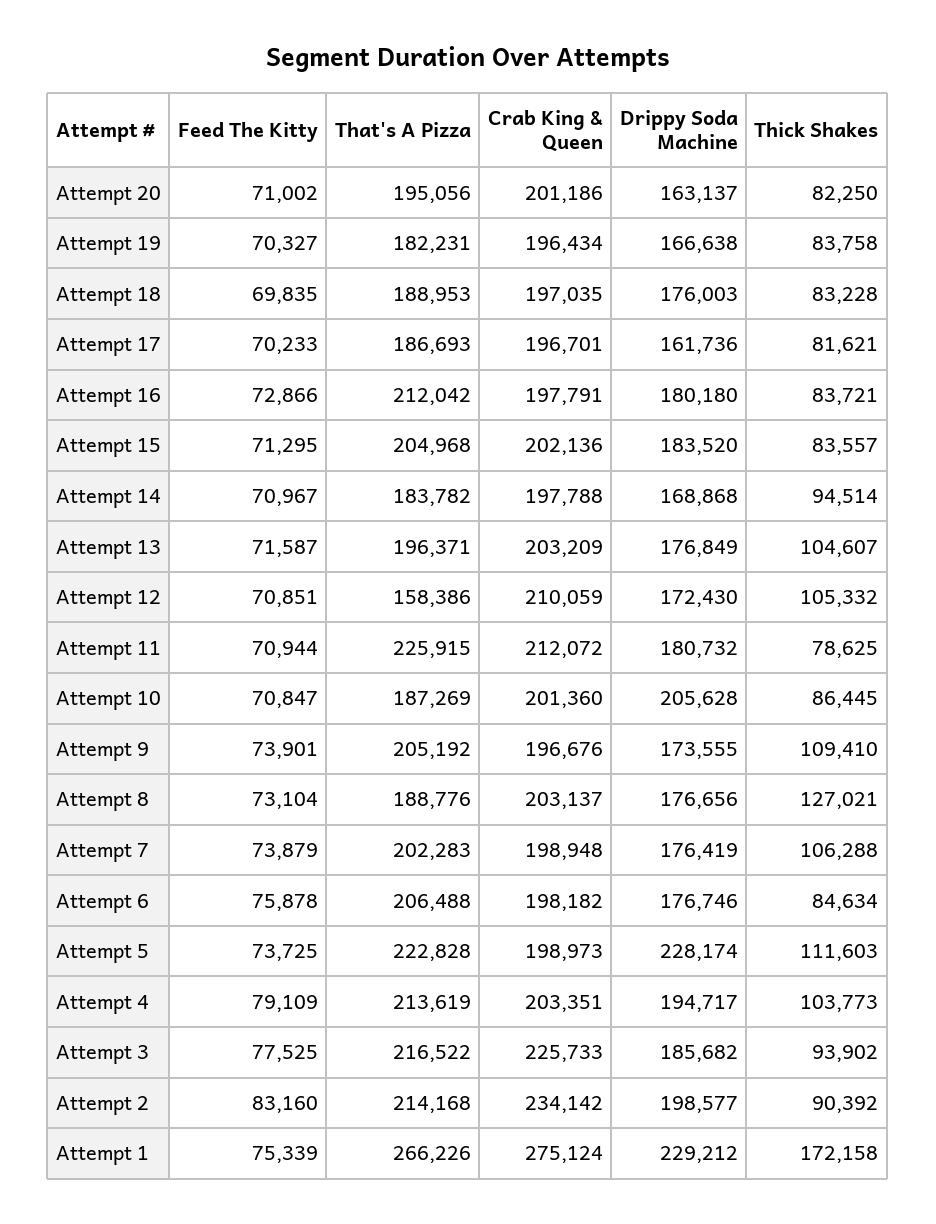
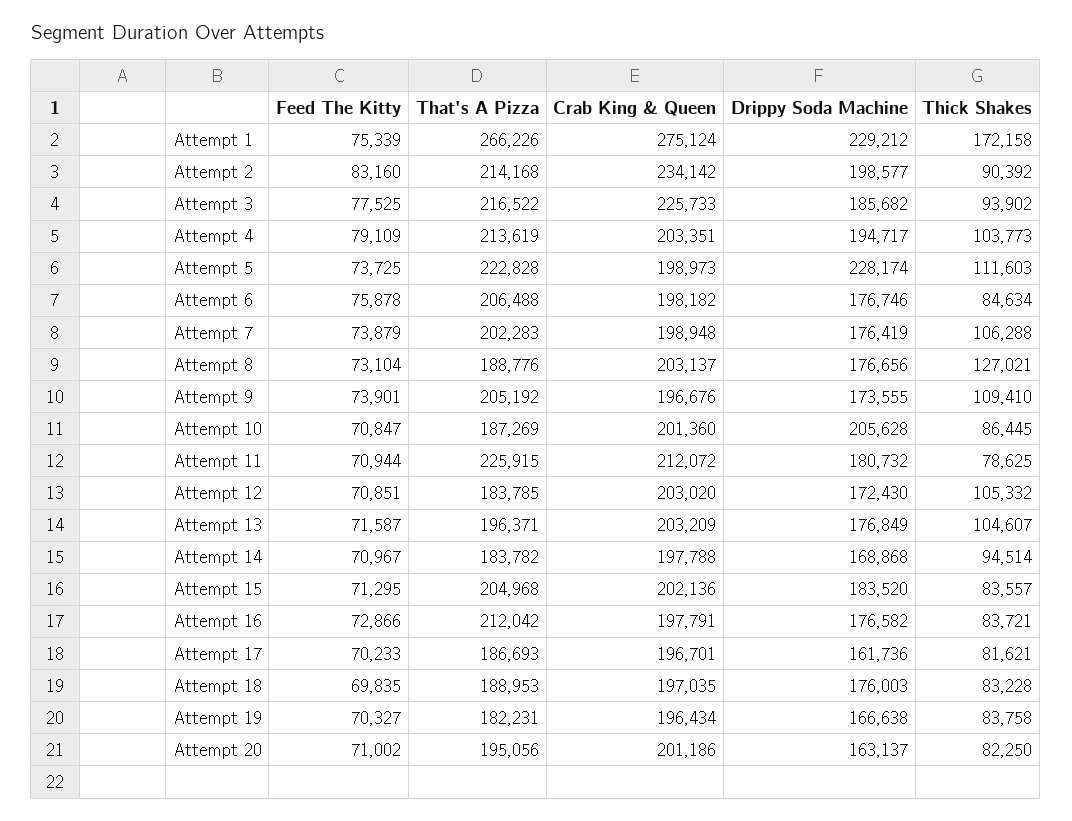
  {
    "Feed The Kitty": {
      "Attempt 20": 71002,
      "Attempt 19": 70327,
      "Attempt 18": 69835,
      "Attempt 17": 70233,
      "Attempt 16": 72866,
      "Attempt 15": 71295,
      "Attempt 14": 70967,
      "Attempt 13": 71587,
      "Attempt 12": 70851,
      "Attempt 11": 70944,
      "Attempt 10": 70847,
      "Attempt 9": 73901,
      "Attempt 8": 73104,
      "Attempt 7": 73879,
      "Attempt 6": 75878,
      "Attempt 5": 73725,
      "Attempt 4": 79109,
      "Attempt 3": 77525,
      "Attempt 2": 83160,
      "Attempt 1": 75339
    },
    "That's A Pizza": {
      "Attempt 20": 195056,
      "Attempt 19": 182231,
      "Attempt 18": 188953,
      "Attempt 17": 186693,
      "Attempt 16": 212042,
      "Attempt 15": 204968,
      "Attempt 14": 183782,
      "Attempt 13": 196371,
-     "Attempt 12": 158386,
+     "Attempt 12": 183785,
      "Attempt 11": 225915,
      "Attempt 10": 187269,
      "Attempt 9": 205192,
      "Attempt 8": 188776,
      "Attempt 7": 202283,
      "Attempt 6": 206488,
      "Attempt 5": 222828,
      "Attempt 4": 213619,
      "Attempt 3": 216522,
      "Attempt 2": 214168,
      "Attempt 1": 266226
    },
    "Crab King & Queen": {
      "Attempt 20": 201186,
      "Attempt 19": 196434,
      "Attempt 18": 197035,
      "Attempt 17": 196701,
      "Attempt 16": 197791,
      "Attempt 15": 202136,
      "Attempt 14": 197788,
      "Attempt 13": 203209,
-     "Attempt 12": 210059,
+     "Attempt 12": 203020,
      "Attempt 11": 212072,
      "Attempt 10": 201360,
      "Attempt 9": 196676,
      "Attempt 8": 203137,
      "Attempt 7": 198948,
      "Attempt 6": 198182,
      "Attempt 5": 198973,
      "Attempt 4": 203351,
      "Attempt 3": 225733,
      "Attempt 2": 234142,
      "Attempt 1": 275124
    },
    "Drippy Soda Machine": {
      "Attempt 20": 163137,
      "Attempt 19": 166638,
      "Attempt 18": 176003,
      "Attempt 17": 161736,
-     "Attempt 16": 180180,
+     "Attempt 16": 176582,
      "Attempt 15": 183520,
      "Attempt 14": 168868,
      "Attempt 13": 176849,
      "Attempt 12": 172430,
      "Attempt 11": 180732,
      "Attempt 10": 205628,
      "Attempt 9": 173555,
      "Attempt 8": 176656,
      "Attempt 7": 176419,
      "Attempt 6": 176746,
      "Attempt 5": 228174,
      "Attempt 4": 194717,
      "Attempt 3": 185682,
      "Attempt 2": 198577,
      "Attempt 1": 229212
    },
    "Thick Shakes": {
      "Attempt 20": 82250,
      "Attempt 19": 83758,
      "Attempt 18": 83228,
      "Attempt 17": 81621,
      "Attempt 16": 83721,
      "Attempt 15": 83557,
      "Attempt 14": 94514,
      "Attempt 13": 104607,
      "Attempt 12": 105332,
      "Attempt 11": 78625,
      "Attempt 10": 86445,
      "Attempt 9": 109410,
      "Attempt 8": 127021,
      "Attempt 7": 106288,
      "Attempt 6": 84634,
      "Attempt 5": 111603,
      "Attempt 4": 103773,
      "Attempt 3": 93902,
      "Attempt 2": 90392,
      "Attempt 1": 172158
    }
  }

